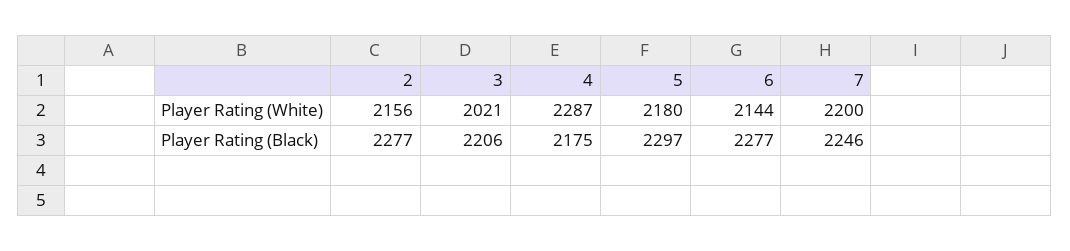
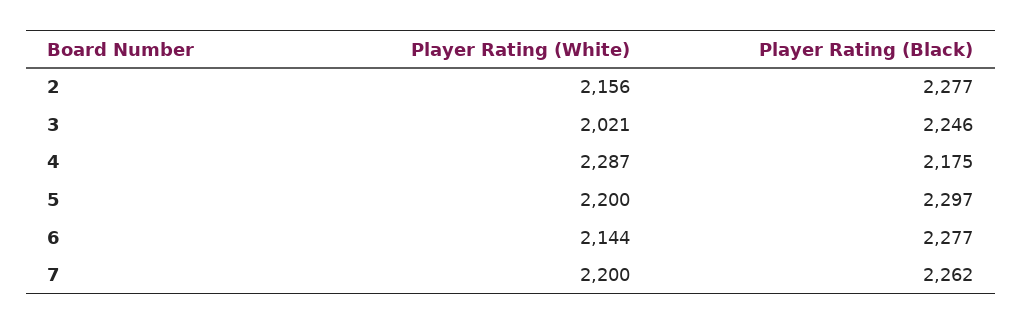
  {
    "2": {
      "Player Rating (White)": 2156,
      "Player Rating (Black)": 2277
    },
    "3": {
      "Player Rating (White)": 2021,
-     "Player Rating (Black)": 2206
+     "Player Rating (Black)": 2246
    },
    "4": {
      "Player Rating (White)": 2287,
      "Player Rating (Black)": 2175
    },
    "5": {
-     "Player Rating (White)": 2180,
+     "Player Rating (White)": 2200,
      "Player Rating (Black)": 2297
    },
    "6": {
      "Player Rating (White)": 2144,
      "Player Rating (Black)": 2277
    },
    "7": {
      "Player Rating (White)": 2200,
-     "Player Rating (Black)": 2246
+     "Player Rating (Black)": 2262
    }
  }

